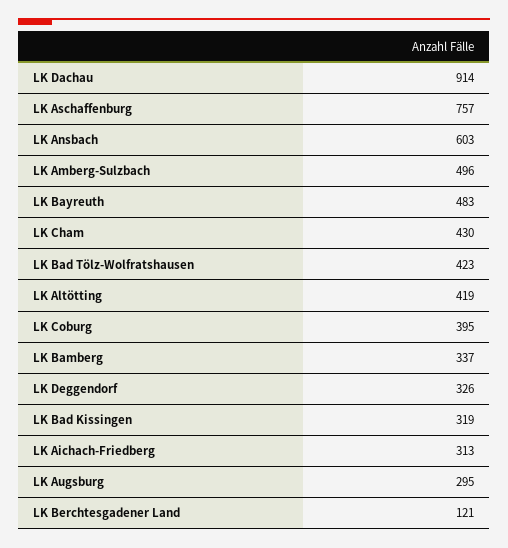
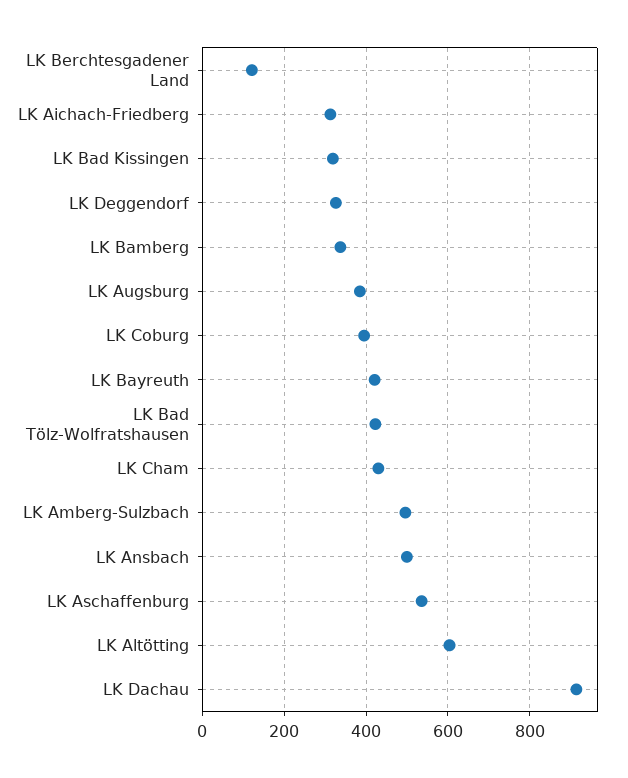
  {
    "LK Dachau": 914,
-   "LK Aschaffenburg": 757,
+   "LK Aschaffenburg": 540,
-   "LK Ansbach": 603,
+   "LK Ansbach": 500,
    "LK Amberg-Sulzbach": 496,
-   "LK Bayreuth": 483,
+   "LK Bayreuth": 420,
    "LK Cham": 430,
    "LK Bad Tölz-Wolfratshausen": 423,
-   "LK Altötting": 419,
+   "LK Altötting": 600,
    "LK Coburg": 395,
    "LK Bamberg": 337,
    "LK Deggendorf": 326,
    "LK Bad Kissingen": 319,
    "LK Aichach-Friedberg": 313,
-   "LK Augsburg": 295,
+   "LK Augsburg": 380,
    "LK Berchtesgadener Land": 121
  }

